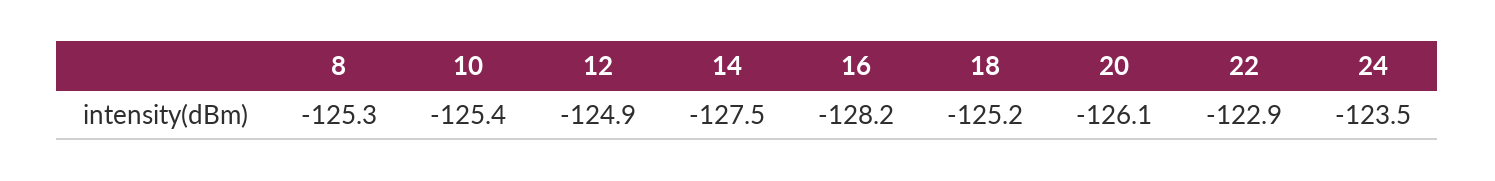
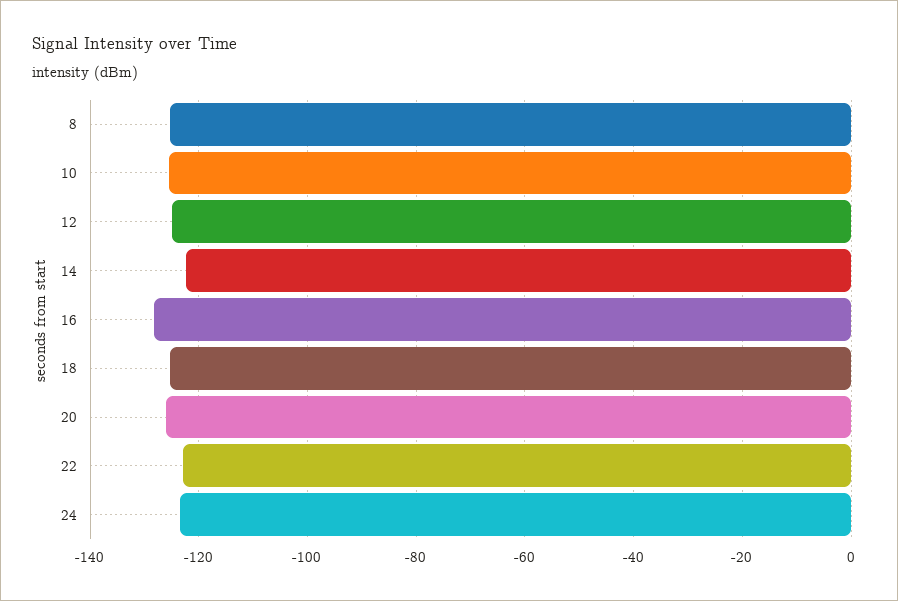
  {
    "8": -125.3,
    "10": -125.4,
    "12": -124.9,
-   "14": -127.5,
+   "14": -122,
    "16": -128.2,
    "18": -125.2,
    "20": -126.1,
    "22": -122.9,
    "24": -123.5
  }

